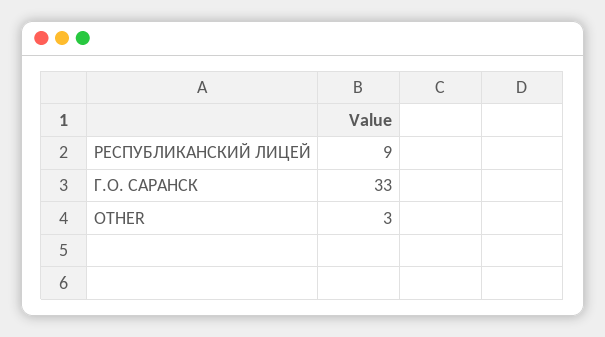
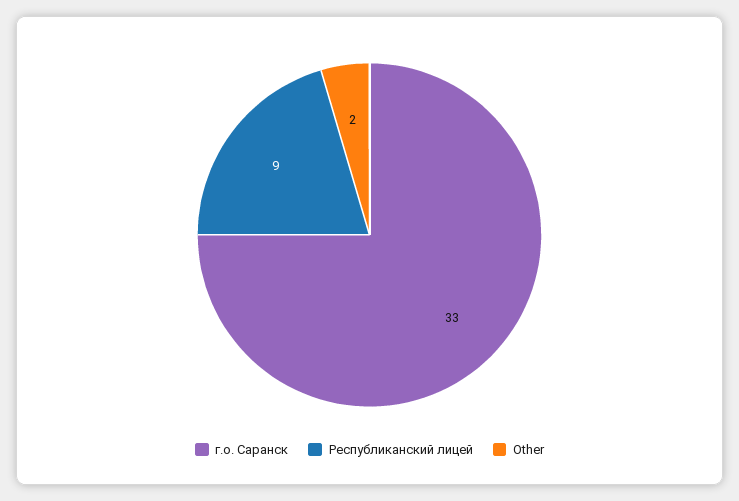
  {
    "РЕСПУБЛИКАНСКИЙ ЛИЦЕЙ": 9,
    "Г.О. САРАНСК": 33,
-   "OTHER": 3
+   "OTHER": 2
  }

